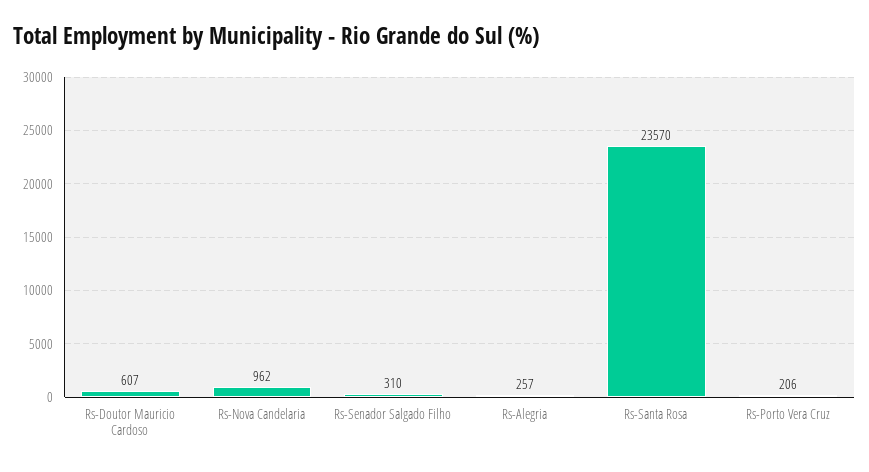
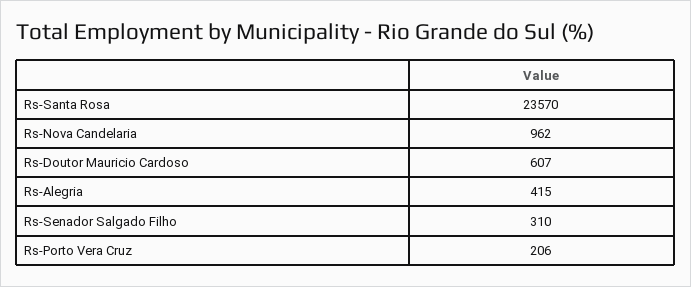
  {
    "Rs-Doutor Mauricio Cardoso": 607,
    "Rs-Nova Candelaria": 962,
    "Rs-Senador Salgado Filho": 310,
-   "Rs-Alegria": 257,
+   "Rs-Alegria": 415,
    "Rs-Santa Rosa": 23570,
    "Rs-Porto Vera Cruz": 206
  }

